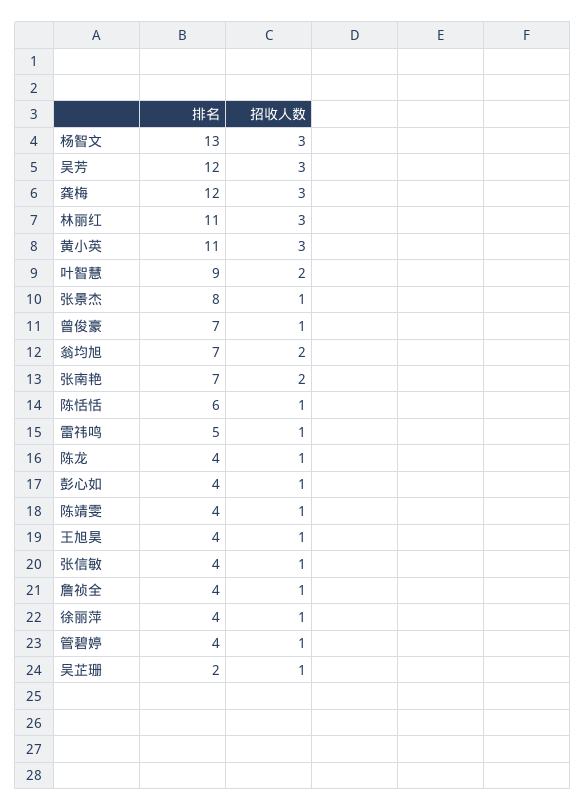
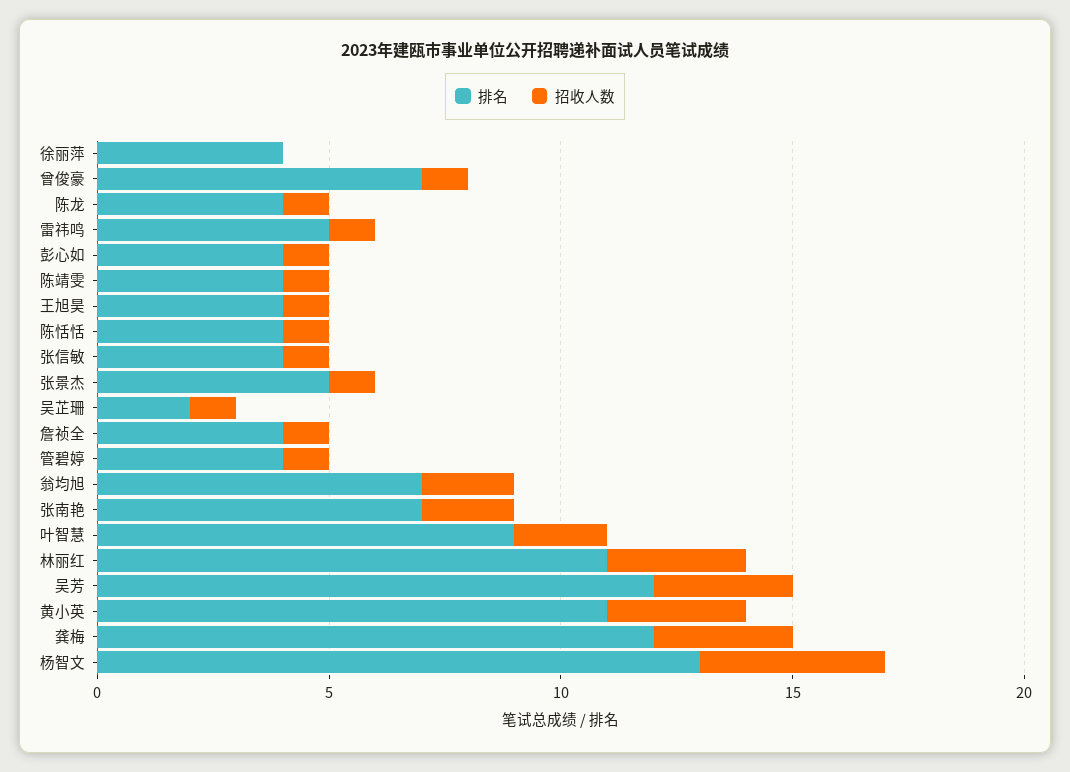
  {
    "排名": {
      "杨智文": 13,
      "吴芳": 12,
      "龚梅": 12,
      "林丽红": 11,
      "黄小英": 11,
      "叶智慧": 9,
-     "张景杰": 8,
+     "张景杰": 5,
      "曾俊豪": 7,
      "翁均旭": 7,
      "张南艳": 7,
-     "陈恬恬": 6,
+     "陈恬恬": 4,
      "雷祎鸣": 5,
      "陈龙": 4,
      "彭心如": 4,
      "陈靖雯": 4,
      "王旭昊": 4,
      "张信敏": 4,
      "詹祯全": 4,
      "徐丽萍": 4,
      "管碧婷": 4,
      "吴芷珊": 2
    },
    "招收人数": {
-     "杨智文": 3,
+     "杨智文": 4,
      "吴芳": 3,
      "龚梅": 3,
      "林丽红": 3,
      "黄小英": 3,
      "叶智慧": 2,
      "张景杰": 1,
      "曾俊豪": 1,
      "翁均旭": 2,
      "张南艳": 2,
      "陈恬恬": 1,
      "雷祎鸣": 1,
      "陈龙": 1,
      "彭心如": 1,
      "陈靖雯": 1,
      "王旭昊": 1,
      "张信敏": 1,
      "詹祯全": 1,
-     "徐丽萍": 1,
+     "徐丽萍": 0,
      "管碧婷": 1,
      "吴芷珊": 1
    }
  }

